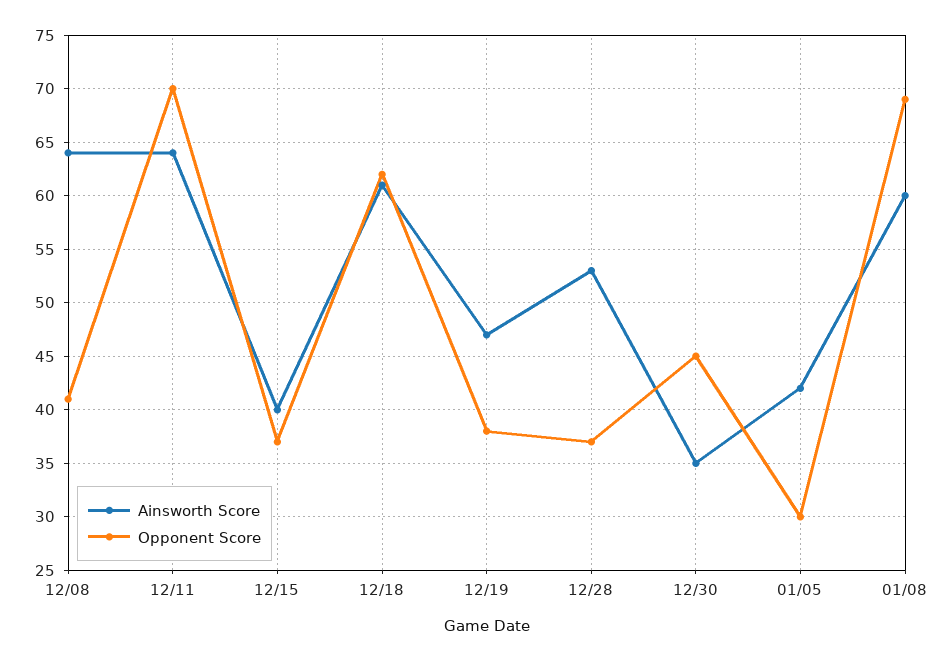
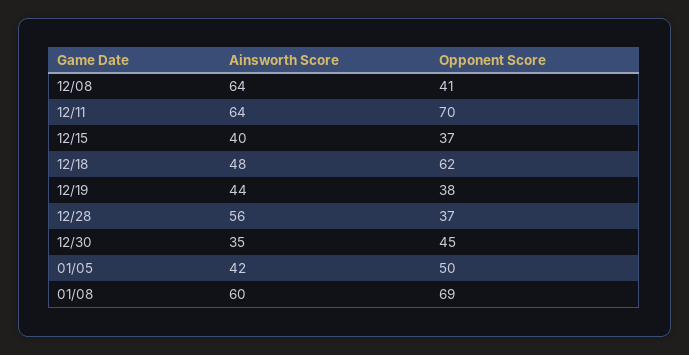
  {
    "Ainsworth Score": {
      "12/08": 64,
      "12/11": 64,
      "12/15": 40,
-     "12/18": 61,
+     "12/18": 48,
-     "12/19": 47,
+     "12/19": 44,
-     "12/28": 53,
+     "12/28": 56,
      "12/30": 35,
      "01/05": 42,
      "01/08": 60
    },
    "Opponent Score": {
      "12/08": 41,
      "12/11": 70,
      "12/15": 37,
      "12/18": 62,
      "12/19": 38,
      "12/28": 37,
      "12/30": 45,
-     "01/05": 30,
+     "01/05": 50,
      "01/08": 69
    }
  }

